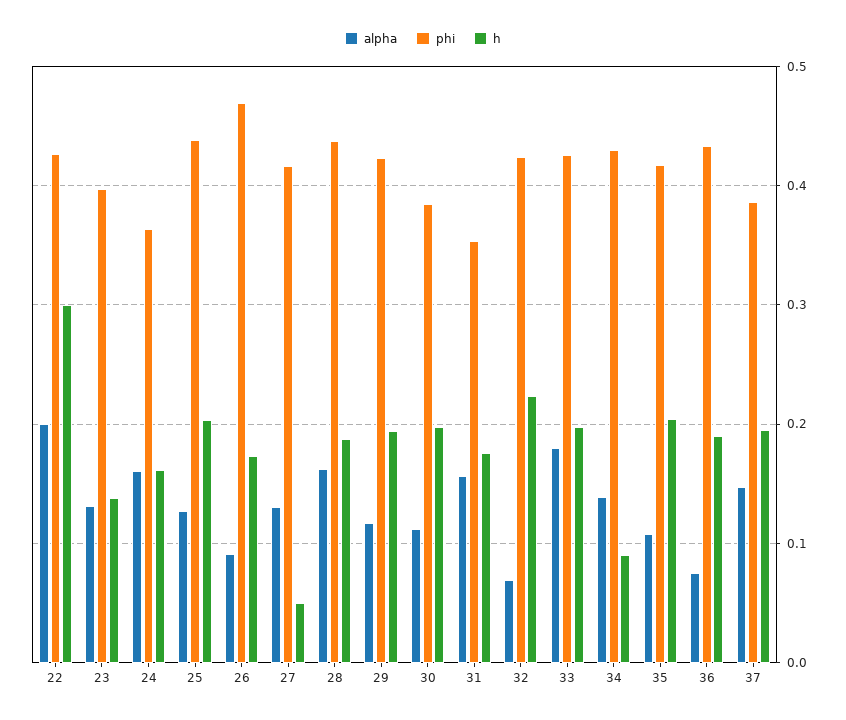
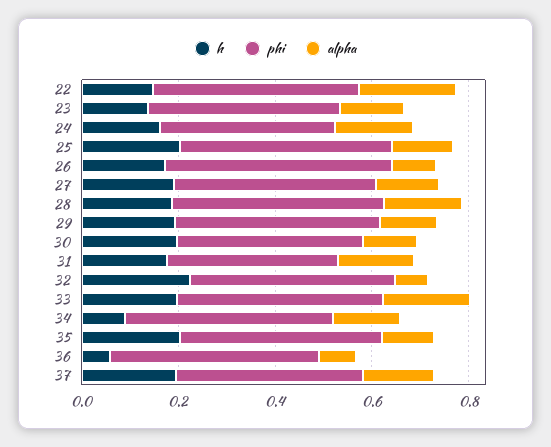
  {
    "alpha": {
      "22": 0.2,
      "23": 0.13,
      "24": 0.16,
      "25": 0.13,
      "26": 0.09,
      "27": 0.13,
      "28": 0.16,
      "29": 0.12,
      "30": 0.11,
      "31": 0.16,
      "32": 0.07,
      "33": 0.18,
      "34": 0.14,
      "35": 0.11,
      "36": 0.08,
      "37": 0.15
    },
    "phi": {
      "22": 0.43,
      "23": 0.4,
      "24": 0.36,
      "25": 0.44,
      "26": 0.47,
      "27": 0.42,
      "28": 0.44,
      "29": 0.42,
      "30": 0.38,
      "31": 0.35,
      "32": 0.42,
      "33": 0.43,
      "34": 0.43,
      "35": 0.42,
      "36": 0.43,
      "37": 0.39
    },
    "h": {
-     "22": 0.3,
+     "22": 0.15,
      "23": 0.14,
      "24": 0.16,
      "25": 0.2,
      "26": 0.17,
-     "27": 0.05,
+     "27": 0.2,
      "28": 0.19,
      "29": 0.19,
      "30": 0.2,
      "31": 0.18,
      "32": 0.22,
      "33": 0.2,
      "34": 0.09,
      "35": 0.2,
-     "36": 0.19,
+     "36": 0.05,
      "37": 0.2
    }
  }

